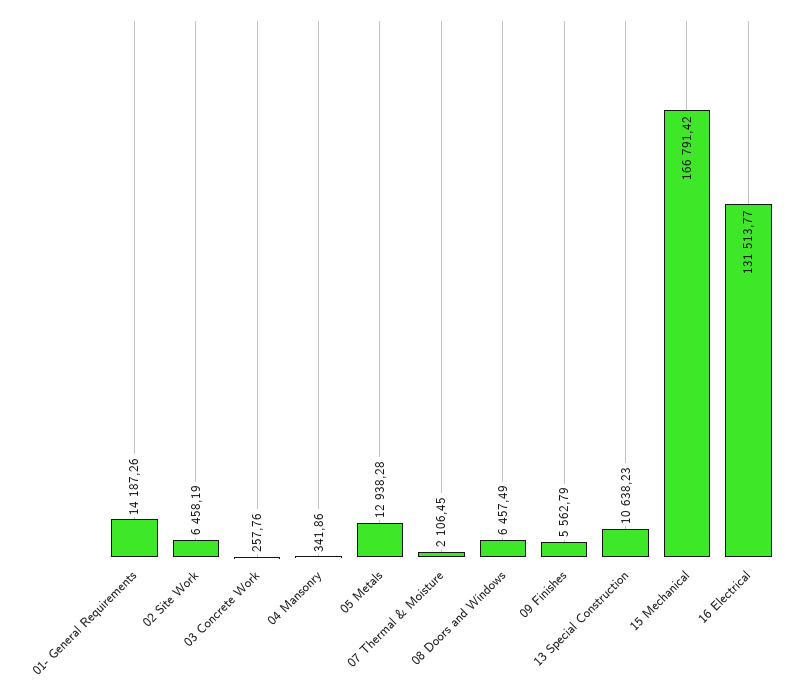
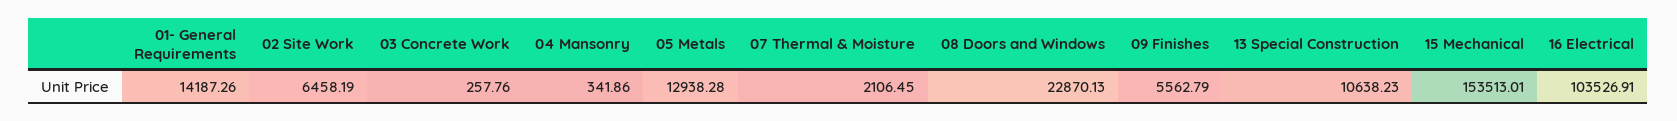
  {
    "01- General Requirements": 14187.26,
    "02 Site Work": 6458.19,
    "03 Concrete Work": 257.76,
    "04 Mansonry": 341.86,
    "05 Metals": 12938.28,
    "07 Thermal & Moisture": 2106.45,
-   "08 Doors and Windows": 6457.49,
+   "08 Doors and Windows": 22870.13,
    "09 Finishes": 5562.79,
    "13 Special Construction": 10638.23,
-   "15 Mechanical": 166791.42,
+   "15 Mechanical": 153513.01,
-   "16 Electrical": 131513.77
+   "16 Electrical": 103526.91
  }

